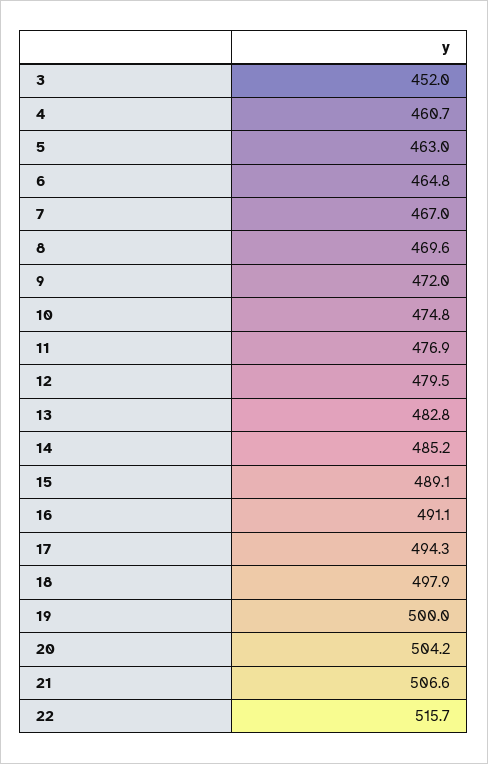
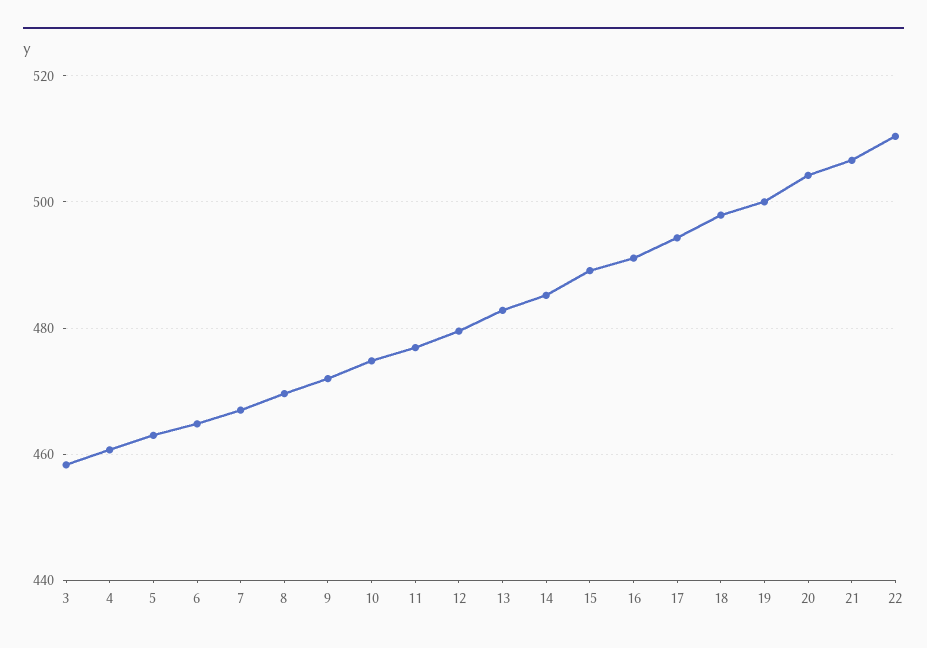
  {
-   "3": 452,
+   "3": 458,
    "4": 460.7,
    "5": 463,
    "6": 464.8,
    "7": 467,
    "8": 469.6,
    "9": 472,
    "10": 474.8,
    "11": 476.9,
    "12": 479.5,
    "13": 482.8,
    "14": 485.2,
    "15": 489.1,
    "16": 491.1,
    "17": 494.3,
    "18": 497.9,
    "19": 500,
    "20": 504.2,
    "21": 506.6,
-   "22": 515.7
+   "22": 510
  }

